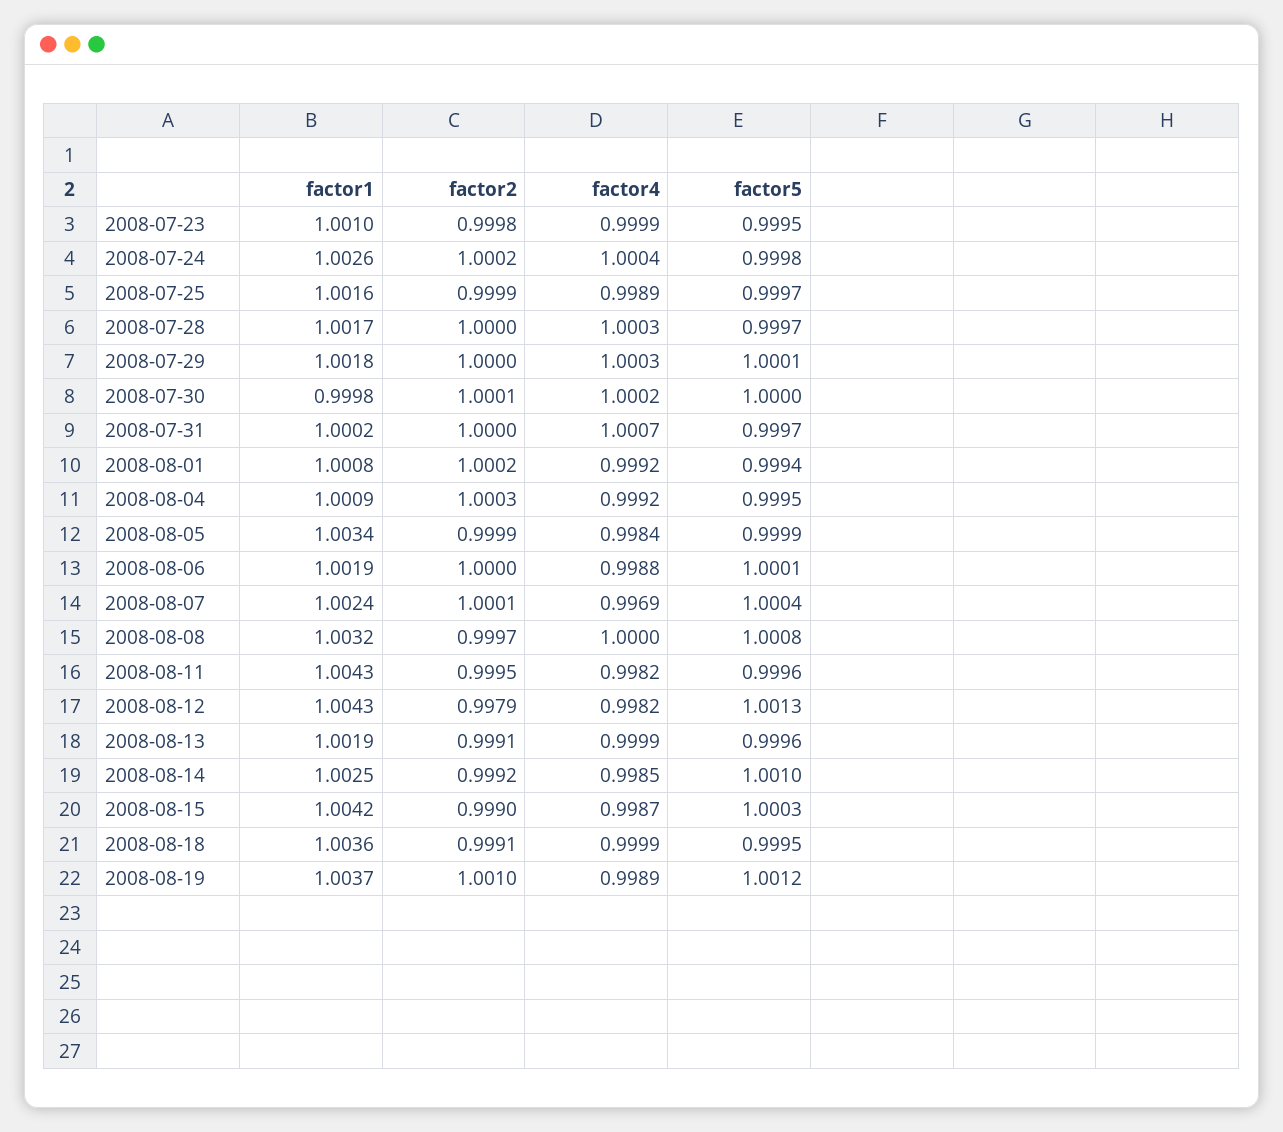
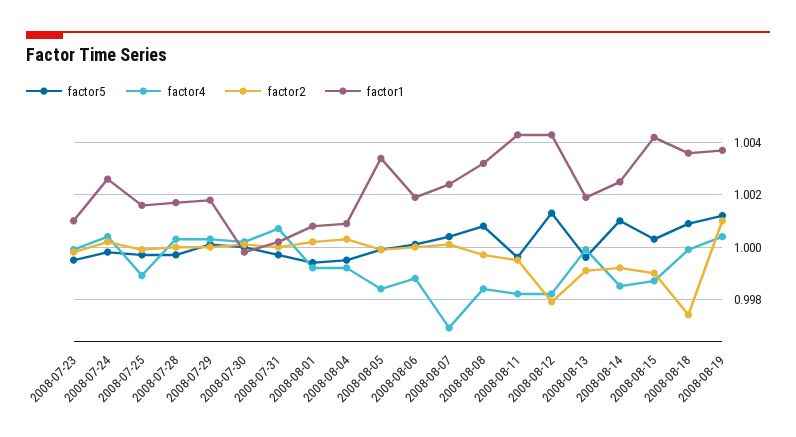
  {
    "factor1": {
      "2008-07-23": 1.001,
      "2008-07-24": 1.0026,
      "2008-07-25": 1.0016,
      "2008-07-28": 1.0017,
      "2008-07-29": 1.0018,
      "2008-07-30": 0.9998,
      "2008-07-31": 1.0002,
      "2008-08-01": 1.0008,
      "2008-08-04": 1.0009,
      "2008-08-05": 1.0034,
      "2008-08-06": 1.0019,
      "2008-08-07": 1.0024,
      "2008-08-08": 1.0032,
      "2008-08-11": 1.0043,
      "2008-08-12": 1.0043,
      "2008-08-13": 1.0019,
      "2008-08-14": 1.0025,
      "2008-08-15": 1.0042,
      "2008-08-18": 1.0036,
      "2008-08-19": 1.0037
    },
    "factor2": {
      "2008-07-23": 0.9998,
      "2008-07-24": 1.0002,
      "2008-07-25": 0.9999,
      "2008-07-28": 1,
      "2008-07-29": 1,
      "2008-07-30": 1.0001,
      "2008-07-31": 1,
      "2008-08-01": 1.0002,
      "2008-08-04": 1.0003,
      "2008-08-05": 0.9999,
      "2008-08-06": 1,
      "2008-08-07": 1.0001,
      "2008-08-08": 0.9997,
      "2008-08-11": 0.9995,
      "2008-08-12": 0.9979,
      "2008-08-13": 0.9991,
      "2008-08-14": 0.9992,
      "2008-08-15": 0.999,
-     "2008-08-18": 0.9991,
+     "2008-08-18": 0.9975,
      "2008-08-19": 1.001
    },
    "factor4": {
      "2008-07-23": 0.9999,
      "2008-07-24": 1.0004,
      "2008-07-25": 0.9989,
      "2008-07-28": 1.0003,
      "2008-07-29": 1.0003,
      "2008-07-30": 1.0002,
      "2008-07-31": 1.0007,
      "2008-08-01": 0.9992,
      "2008-08-04": 0.9992,
      "2008-08-05": 0.9984,
      "2008-08-06": 0.9988,
      "2008-08-07": 0.9969,
-     "2008-08-08": 1,
+     "2008-08-08": 0.9985,
      "2008-08-11": 0.9982,
      "2008-08-12": 0.9982,
      "2008-08-13": 0.9999,
      "2008-08-14": 0.9985,
      "2008-08-15": 0.9987,
      "2008-08-18": 0.9999,
-     "2008-08-19": 0.9989
+     "2008-08-19": 1.0005
    },
    "factor5": {
      "2008-07-23": 0.9995,
      "2008-07-24": 0.9998,
      "2008-07-25": 0.9997,
      "2008-07-28": 0.9997,
      "2008-07-29": 1.0001,
      "2008-07-30": 1,
      "2008-07-31": 0.9997,
      "2008-08-01": 0.9994,
      "2008-08-04": 0.9995,
      "2008-08-05": 0.9999,
      "2008-08-06": 1.0001,
      "2008-08-07": 1.0004,
      "2008-08-08": 1.0008,
      "2008-08-11": 0.9996,
      "2008-08-12": 1.0013,
      "2008-08-13": 0.9996,
      "2008-08-14": 1.001,
      "2008-08-15": 1.0003,
-     "2008-08-18": 0.9995,
+     "2008-08-18": 1.001,
      "2008-08-19": 1.0012
    }
  }

